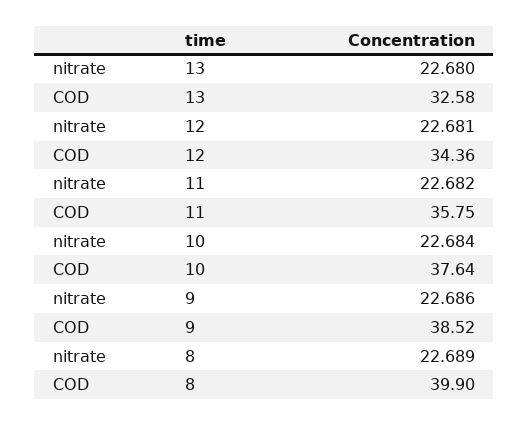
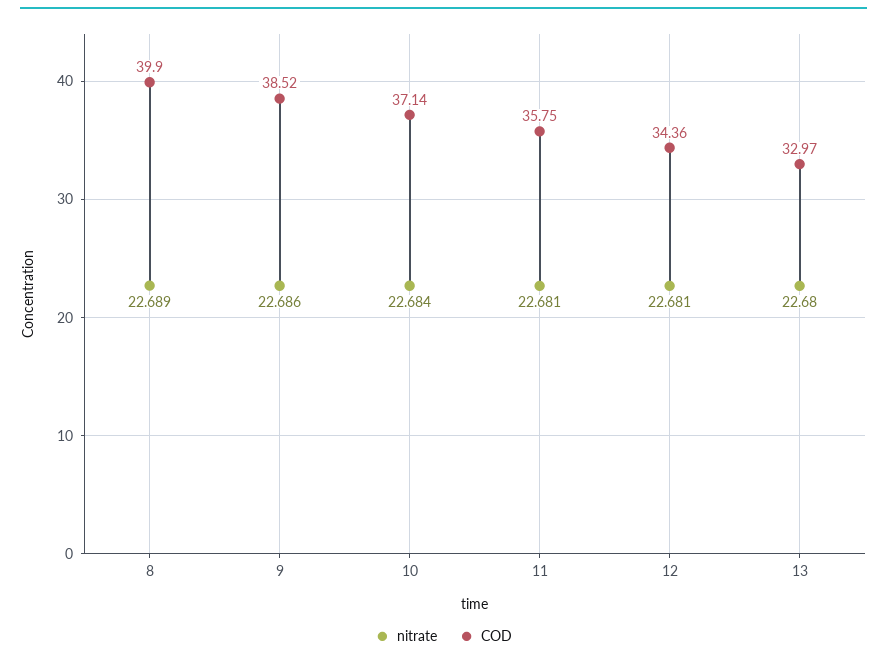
  {
    "nitrate": {
      "13": 22.68,
      "12": 22.681,
-     "11": 22.682,
+     "11": 22.681,
      "10": 22.684,
      "9": 22.686,
      "8": 22.689
    },
    "COD": {
-     "13": 32.58,
+     "13": 32.97,
      "12": 34.36,
      "11": 35.75,
-     "10": 37.64,
+     "10": 37.14,
      "9": 38.52,
      "8": 39.9
    }
  }

